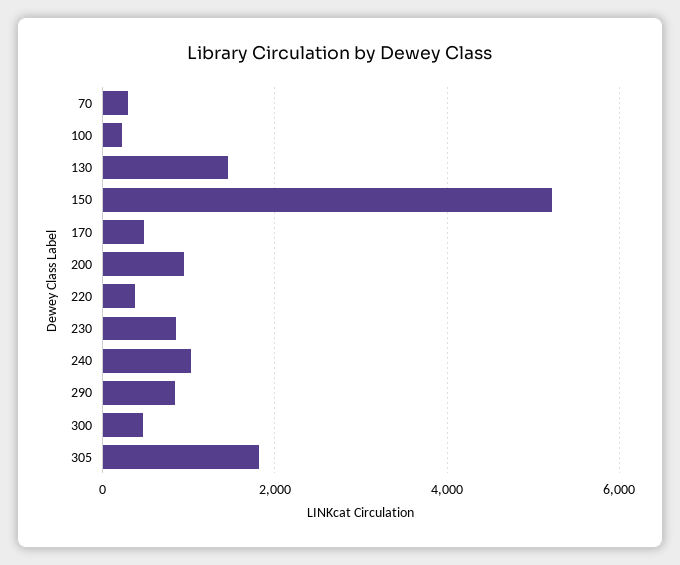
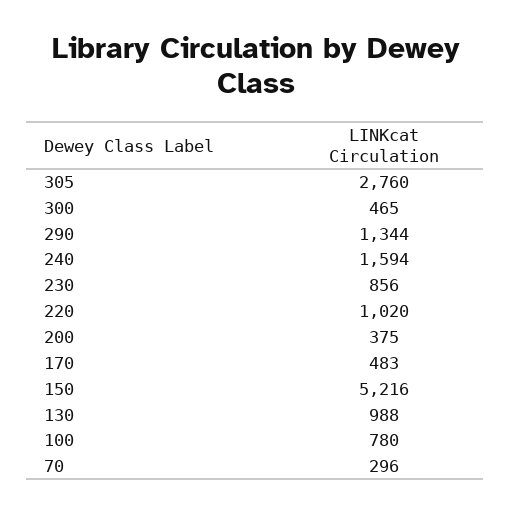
  {
    "70": 296,
-   "100": 200,
+   "100": 780,
-   "130": 1400,
+   "130": 988,
    "150": 5216,
    "170": 483,
-   "200": 1000,
+   "200": 375,
-   "220": 400,
+   "220": 1020,
    "230": 856,
-   "240": 1000,
+   "240": 1594,
-   "290": 800,
+   "290": 1344,
    "300": 465,
-   "305": 1800
+   "305": 2760
  }

